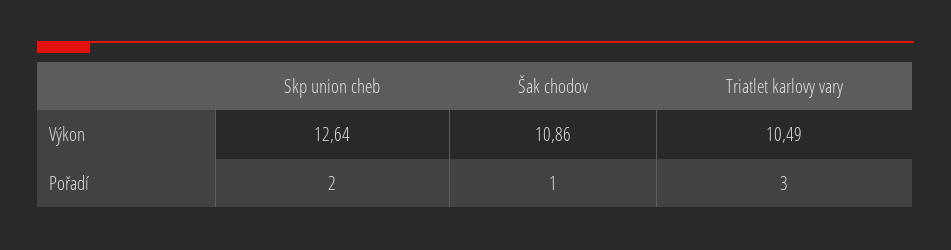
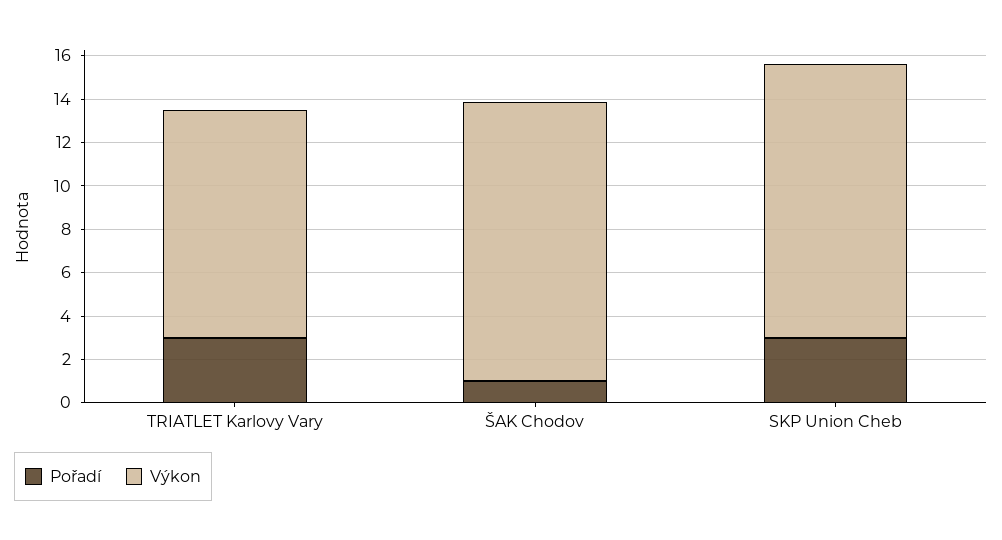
  {
    "Výkon": {
      "Skp union cheb": 12.64,
-     "Šak chodov": 10.86,
+     "Šak chodov": 13,
      "Triatlet karlovy vary": 10.49
    },
    "Pořadí": {
-     "Skp union cheb": 2,
+     "Skp union cheb": 3,
      "Šak chodov": 1,
      "Triatlet karlovy vary": 3
    }
  }

